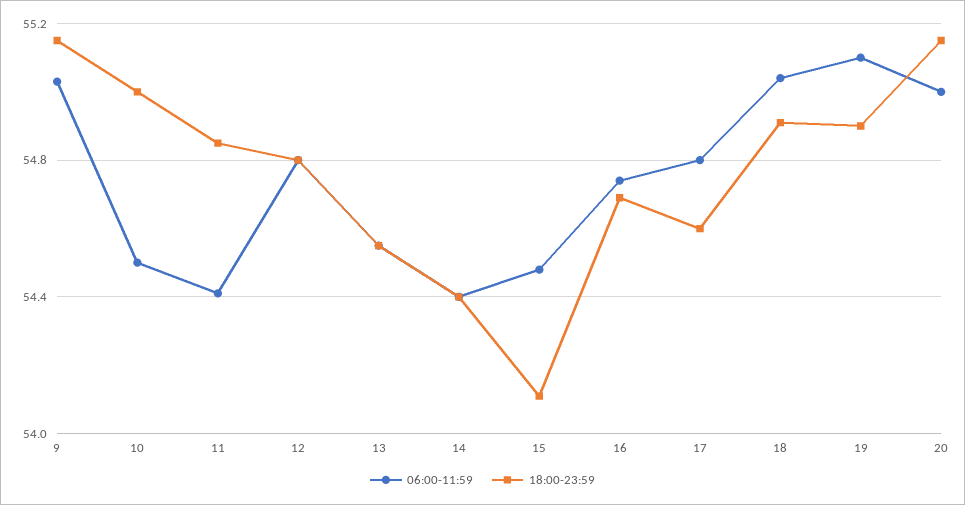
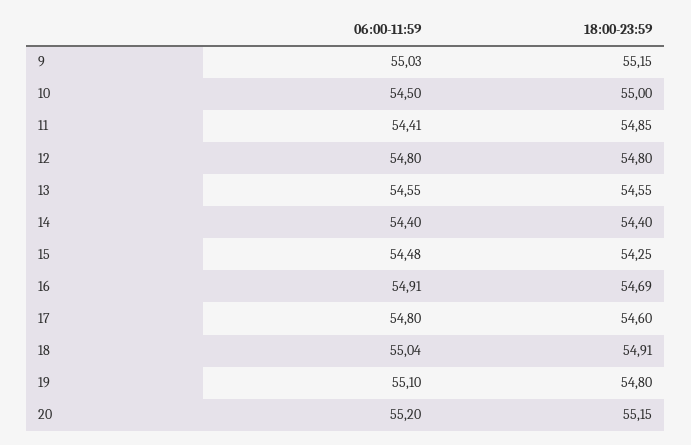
  {
    "06:00-11:59": {
      "9": 55.03,
      "10": 54.5,
      "11": 54.41,
      "12": 54.8,
      "13": 54.55,
      "14": 54.4,
      "15": 54.48,
-     "16": 54.75,
+     "16": 54.91,
      "17": 54.8,
      "18": 55.04,
      "19": 55.1,
-     "20": 55
+     "20": 55.2
    },
    "18:00-23:59": {
      "9": 55.15,
      "10": 55,
      "11": 54.85,
      "12": 54.8,
      "13": 54.55,
      "14": 54.4,
-     "15": 54.1,
+     "15": 54.25,
      "16": 54.69,
      "17": 54.6,
      "18": 54.91,
-     "19": 54.9,
+     "19": 54.8,
      "20": 55.15
    }
  }

